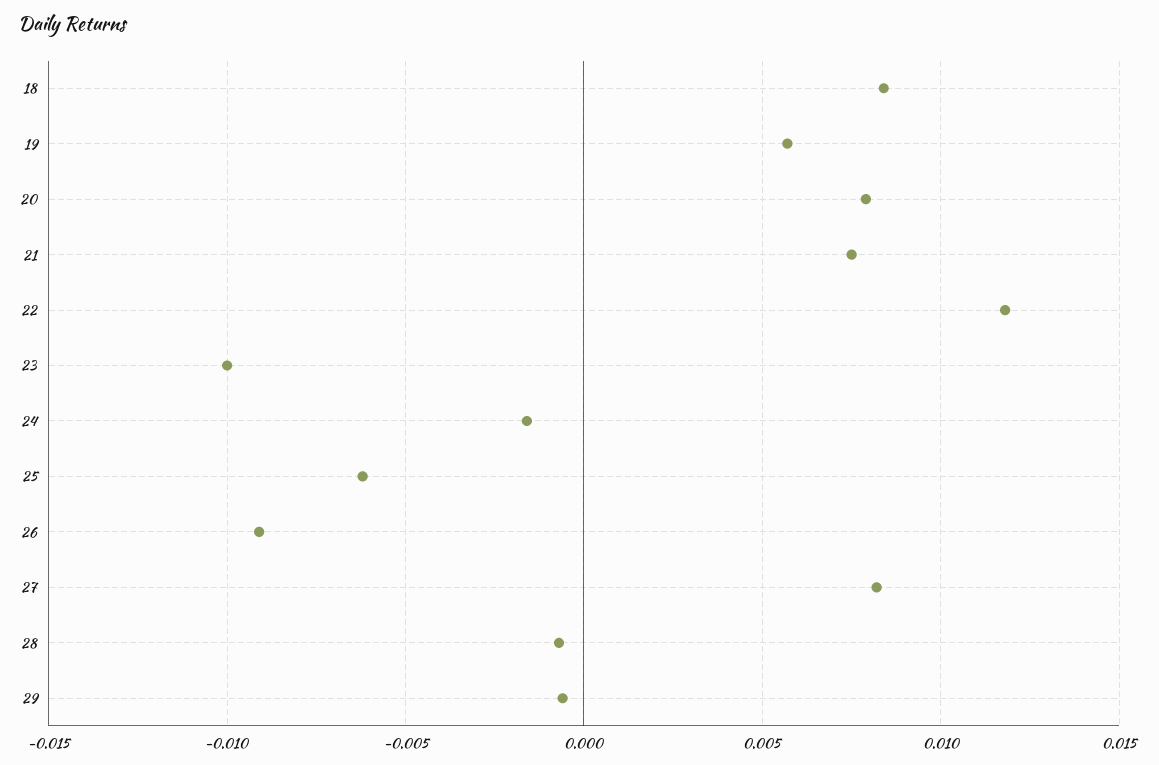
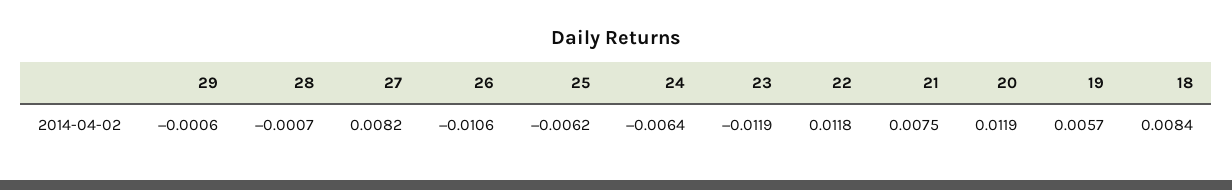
  {
    "18": 0.0084,
    "19": 0.0057,
-   "20": 0.008,
+   "20": 0.0119,
    "21": 0.0075,
    "22": 0.0118,
-   "23": -0.01,
+   "23": -0.0119,
-   "24": -0.0015,
+   "24": -0.0064,
    "25": -0.0062,
-   "26": -0.009,
+   "26": -0.0106,
    "27": 0.0082,
    "28": -0.0007,
    "29": -0.0006
  }

